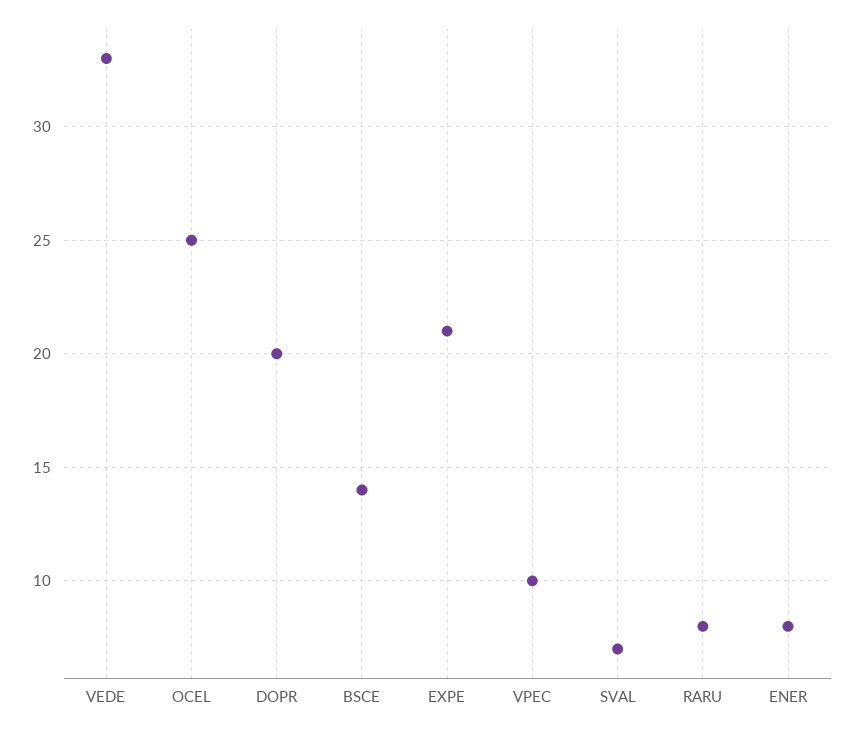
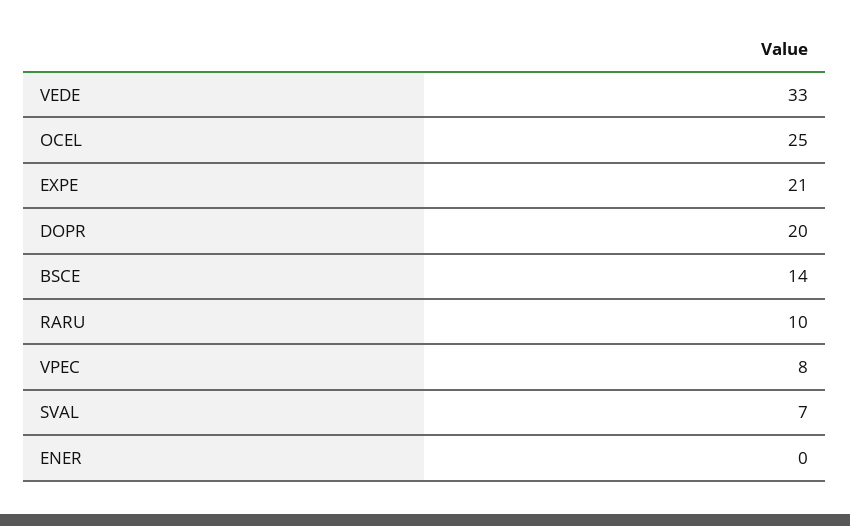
  {
    "VEDE": 33,
    "OCEL": 25,
    "DOPR": 20,
    "BSCE": 14,
    "EXPE": 21,
-   "VPEC": 10,
+   "VPEC": 8,
    "SVAL": 7,
-   "RARU": 8,
+   "RARU": 10,
-   "ENER": 8
+   "ENER": 0
  }

